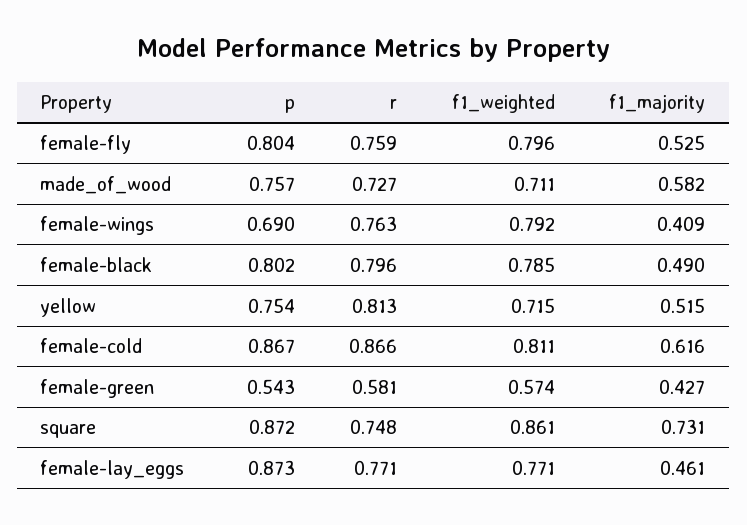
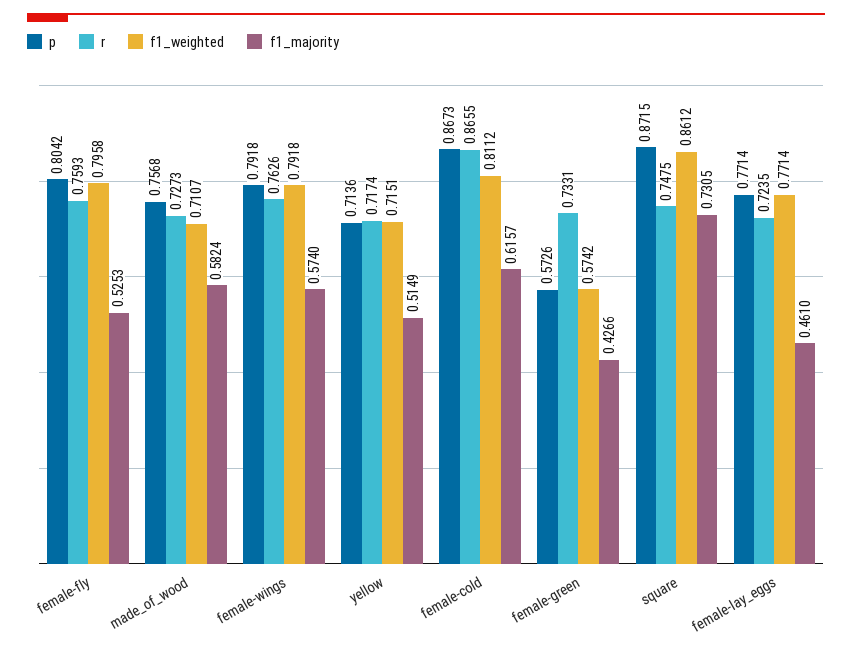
  {
    "p": {
      "female-fly": 0.8042,
      "made_of_wood": 0.7568,
-     "female-wings": 0.69,
+     "female-wings": 0.7918,
-     "female-black": 0.802,
-     "yellow": 0.754,
+     "yellow": 0.7136,
      "female-cold": 0.8673,
-     "female-green": 0.543,
+     "female-green": 0.5726,
      "square": 0.8715,
-     "female-lay_eggs": 0.873
+     "female-lay_eggs": 0.7714
    },
    "r": {
      "female-fly": 0.7593,
      "made_of_wood": 0.7273,
      "female-wings": 0.7626,
-     "female-black": 0.796,
-     "yellow": 0.813,
+     "yellow": 0.7174,
      "female-cold": 0.8655,
-     "female-green": 0.581,
+     "female-green": 0.7331,
      "square": 0.7475,
-     "female-lay_eggs": 0.771
+     "female-lay_eggs": 0.7235
    },
    "f1_weighted": {
      "female-fly": 0.7958,
      "made_of_wood": 0.7107,
      "female-wings": 0.7918,
-     "female-black": 0.785,
      "yellow": 0.7151,
      "female-cold": 0.8112,
      "female-green": 0.5742,
      "square": 0.8612,
      "female-lay_eggs": 0.7714
    },
    "f1_majority": {
      "female-fly": 0.5253,
      "made_of_wood": 0.5824,
-     "female-wings": 0.409,
+     "female-wings": 0.574,
-     "female-black": 0.49,
      "yellow": 0.5149,
      "female-cold": 0.6157,
      "female-green": 0.4266,
      "square": 0.7305,
      "female-lay_eggs": 0.461
    }
  }

